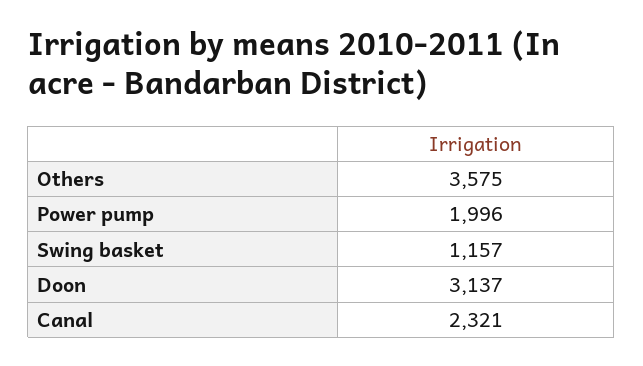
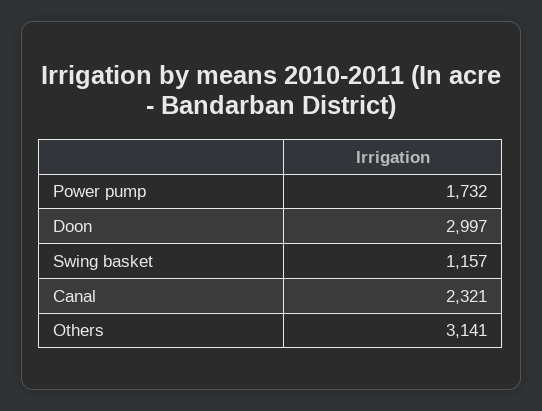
  {
-   "Others": 3575,
+   "Others": 3141,
-   "Power pump": 1996,
+   "Power pump": 1732,
    "Swing basket": 1157,
-   "Doon": 3137,
+   "Doon": 2997,
    "Canal": 2321
  }

